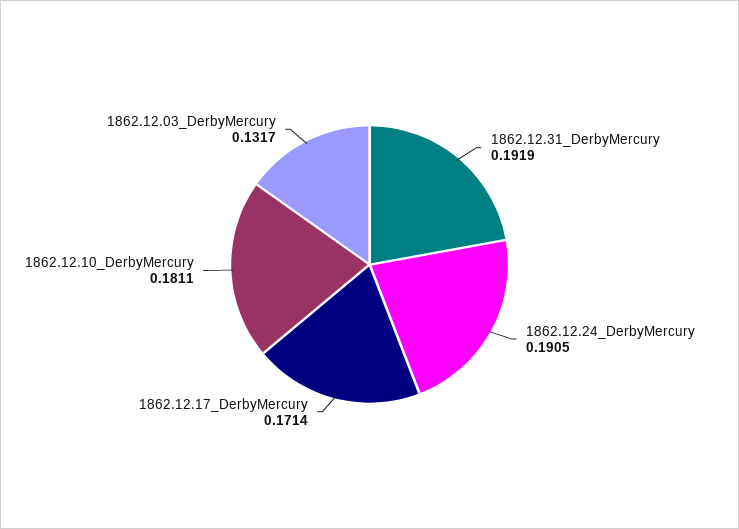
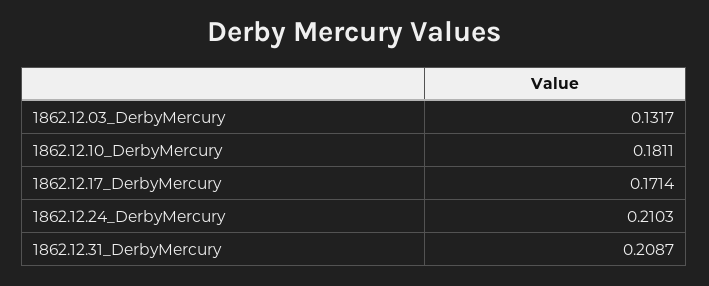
  {
-   "1862.12.31_DerbyMercury": 0.1919,
+   "1862.12.31_DerbyMercury": 0.2087,
-   "1862.12.24_DerbyMercury": 0.1905,
+   "1862.12.24_DerbyMercury": 0.2103,
    "1862.12.17_DerbyMercury": 0.1714,
    "1862.12.10_DerbyMercury": 0.1811,
    "1862.12.03_DerbyMercury": 0.1317
  }

